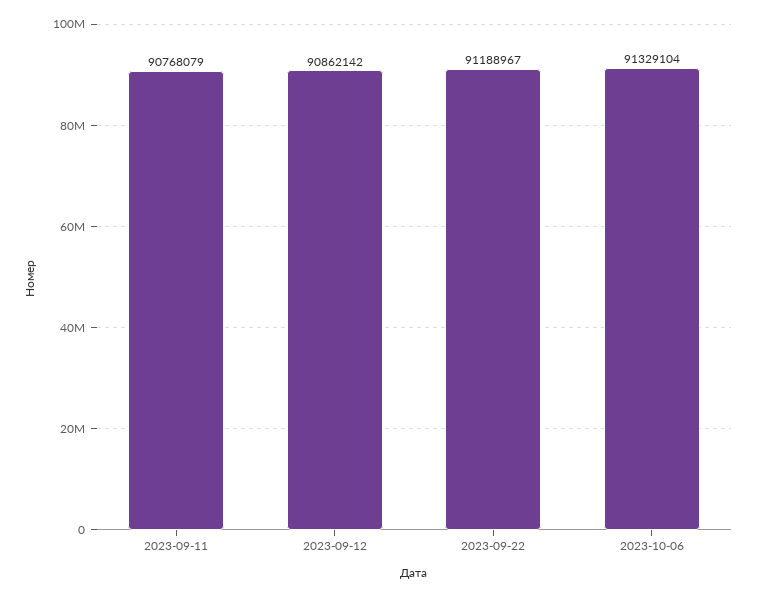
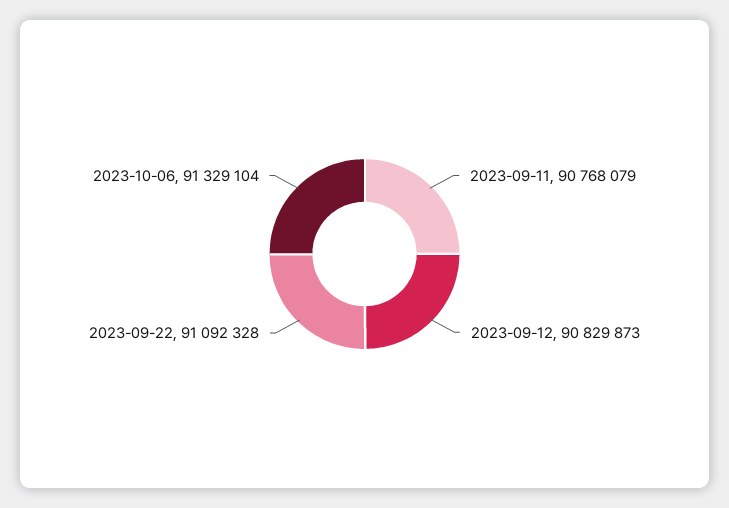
  {
    "2023-09-11": 90768079,
-   "2023-09-12": 90862142,
+   "2023-09-12": 90829873,
-   "2023-09-22": 91188967,
+   "2023-09-22": 91092328,
    "2023-10-06": 91329104
  }

